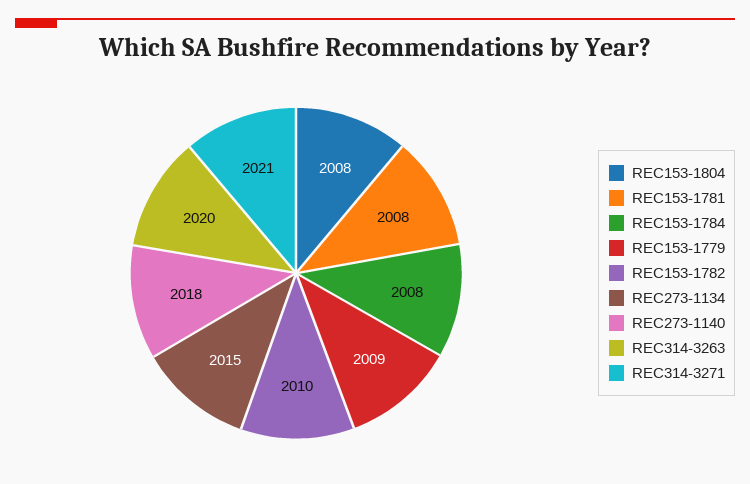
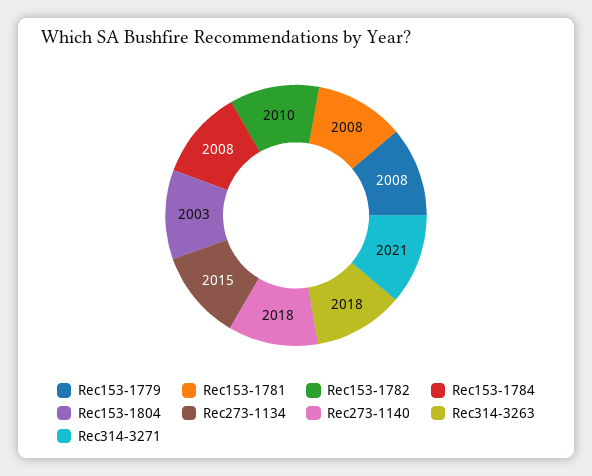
  {
-   "REC153-1804": 2008,
+   "REC153-1804": 2003,
    "REC153-1781": 2008,
    "REC153-1784": 2008,
-   "REC153-1779": 2009,
+   "REC153-1779": 2008,
    "REC153-1782": 2010,
    "REC273-1134": 2015,
    "REC273-1140": 2018,
-   "REC314-3263": 2020,
+   "REC314-3263": 2018,
    "REC314-3271": 2021
  }

